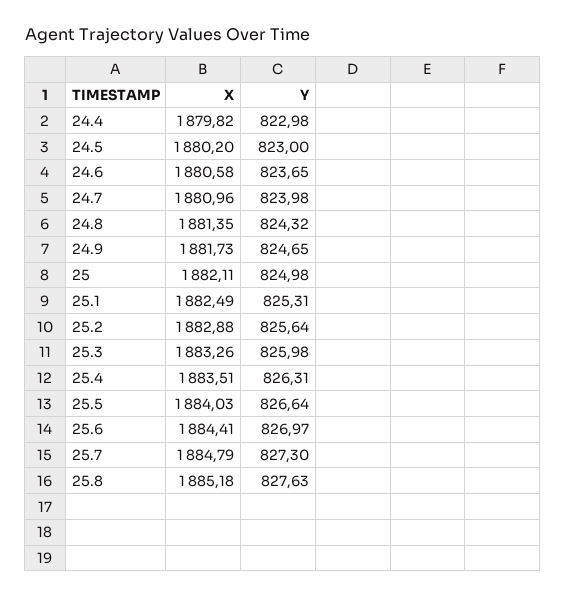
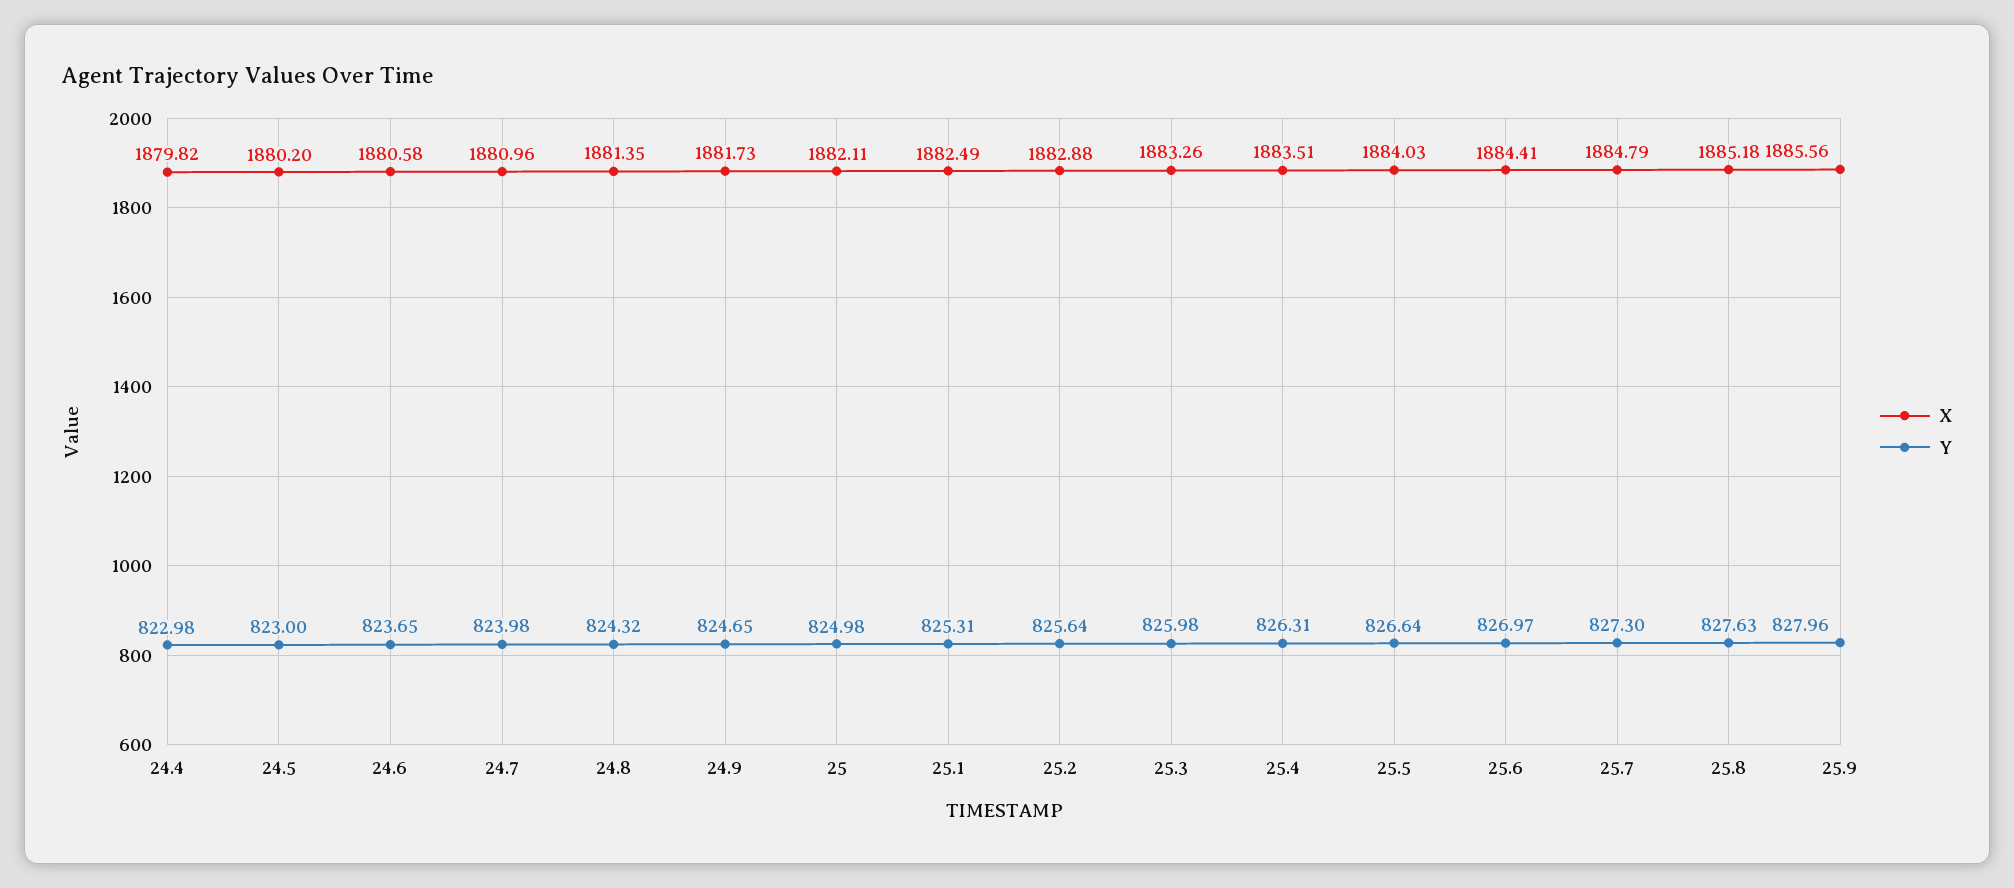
  {
    "X": {
      "24.4": 1879.82,
      "24.5": 1880.2,
      "24.6": 1880.58,
      "24.7": 1880.96,
      "24.8": 1881.35,
      "24.9": 1881.73,
      "25": 1882.11,
      "25.1": 1882.49,
      "25.2": 1882.88,
      "25.3": 1883.26,
      "25.4": 1883.51,
      "25.5": 1884.03,
      "25.6": 1884.41,
      "25.7": 1884.79,
-     "25.8": 1885.18
+     "25.8": 1885.18,
+     "25.9": 1885.56
    },
    "Y": {
      "24.4": 822.98,
      "24.5": 823,
      "24.6": 823.65,
      "24.7": 823.98,
      "24.8": 824.32,
      "24.9": 824.65,
      "25": 824.98,
      "25.1": 825.31,
      "25.2": 825.64,
      "25.3": 825.98,
      "25.4": 826.31,
      "25.5": 826.64,
      "25.6": 826.97,
      "25.7": 827.3,
-     "25.8": 827.63
+     "25.8": 827.63,
+     "25.9": 827.96
    }
  }

